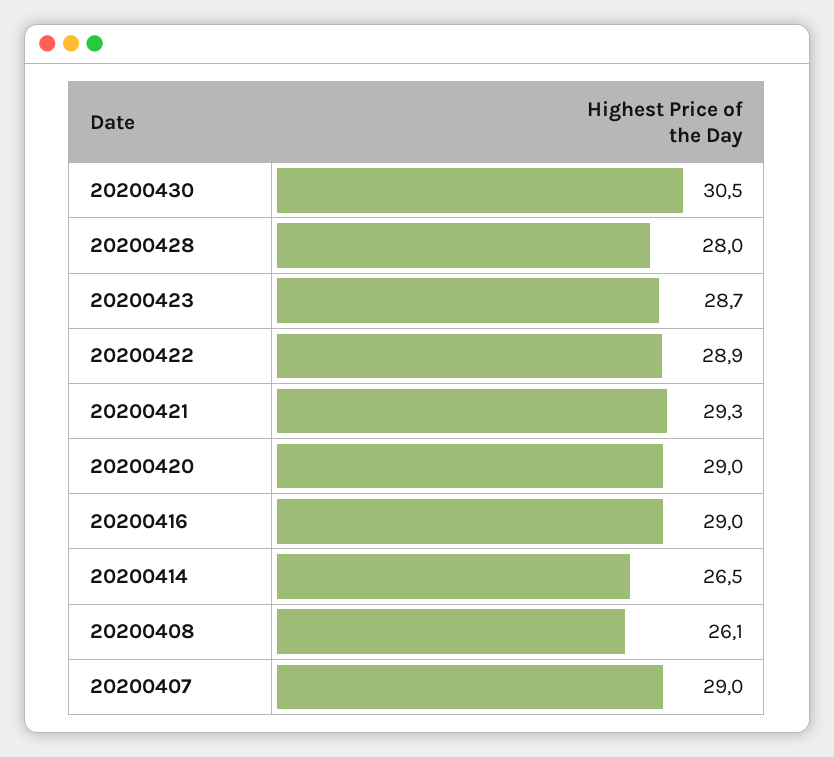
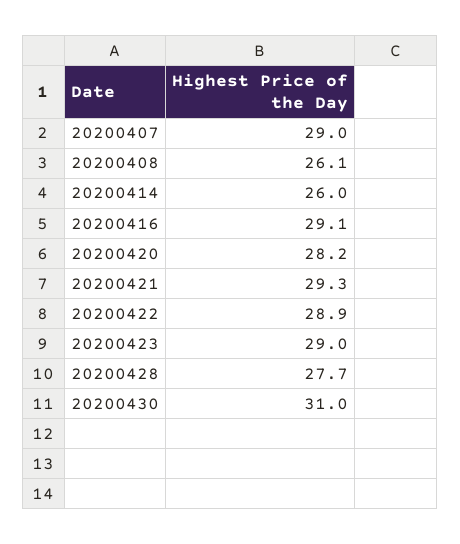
  {
-   "20200430": 30.5,
+   "20200430": 31,
-   "20200428": 28,
+   "20200428": 27.7,
-   "20200423": 28.7,
+   "20200423": 29,
    "20200422": 28.9,
    "20200421": 29.3,
-   "20200420": 29,
+   "20200420": 28.2,
-   "20200416": 29,
+   "20200416": 29.1,
-   "20200414": 26.5,
+   "20200414": 26,
    "20200408": 26.1,
    "20200407": 29
  }

